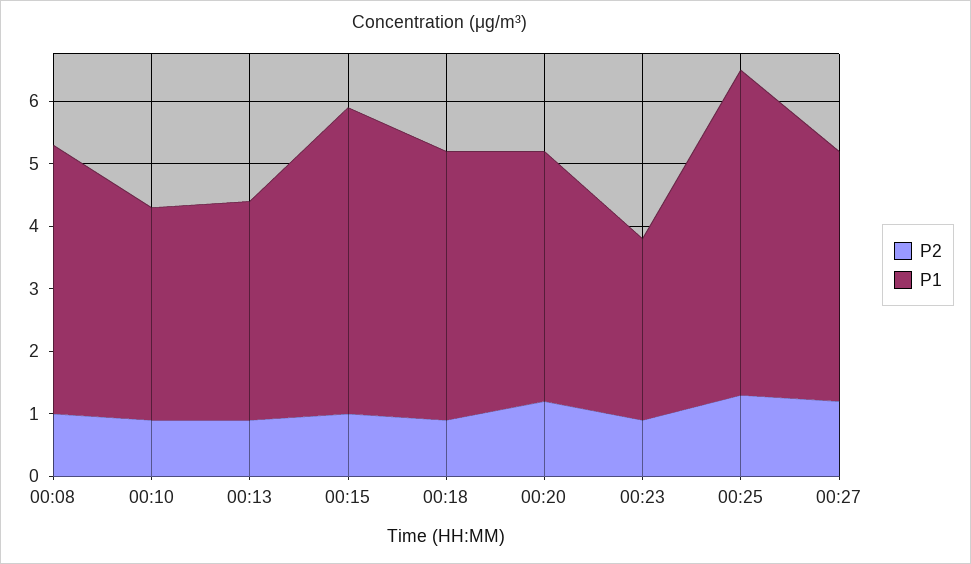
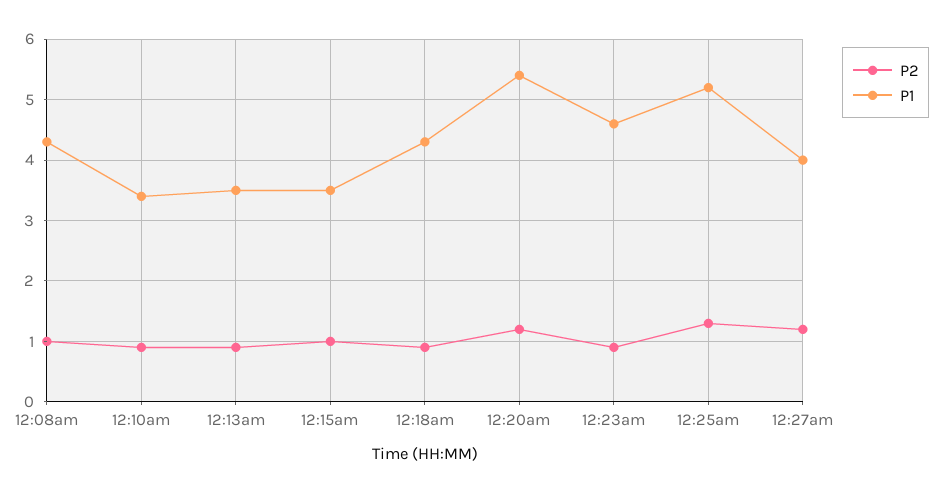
  {
    "P2": {
      "00:08": 1,
      "00:10": 0.9,
      "00:13": 0.9,
      "00:15": 1,
      "00:18": 0.9,
      "00:20": 1.2,
      "00:23": 0.9,
      "00:25": 1.3,
      "00:27": 1.2
    },
    "P1": {
      "00:08": 4.3,
      "00:10": 3.4,
      "00:13": 3.5,
-     "00:15": 5,
+     "00:15": 3.5,
      "00:18": 4.3,
-     "00:20": 4,
+     "00:20": 5.4,
-     "00:23": 3,
+     "00:23": 4.6,
      "00:25": 5.2,
      "00:27": 4
    }
  }

